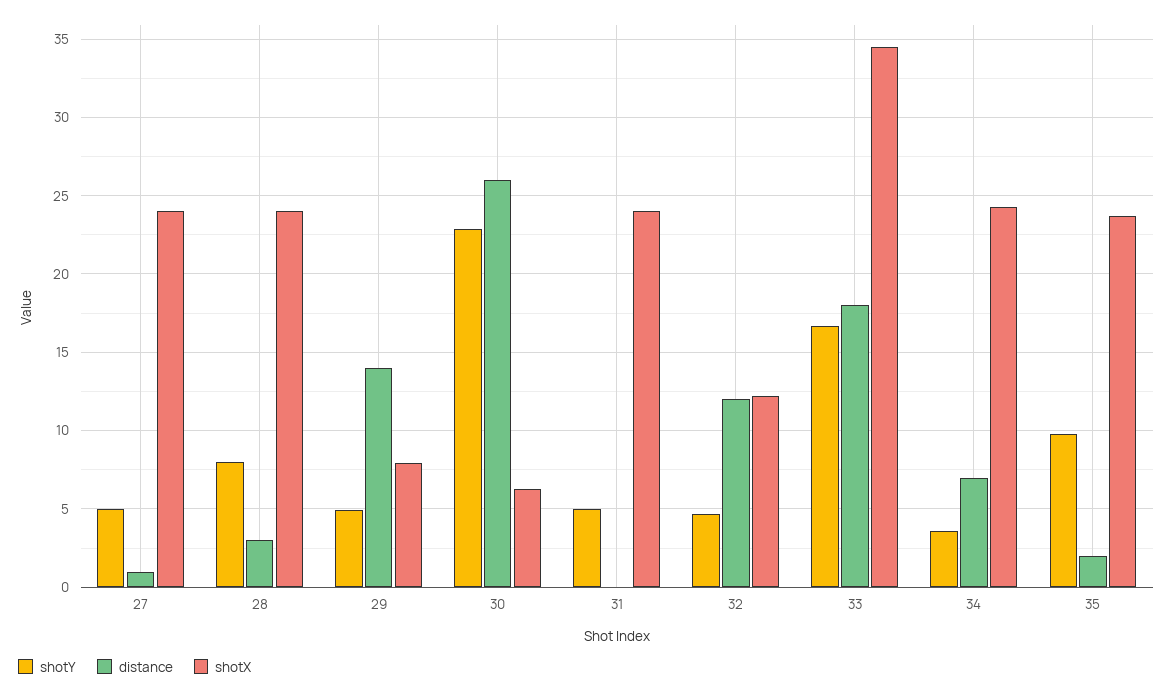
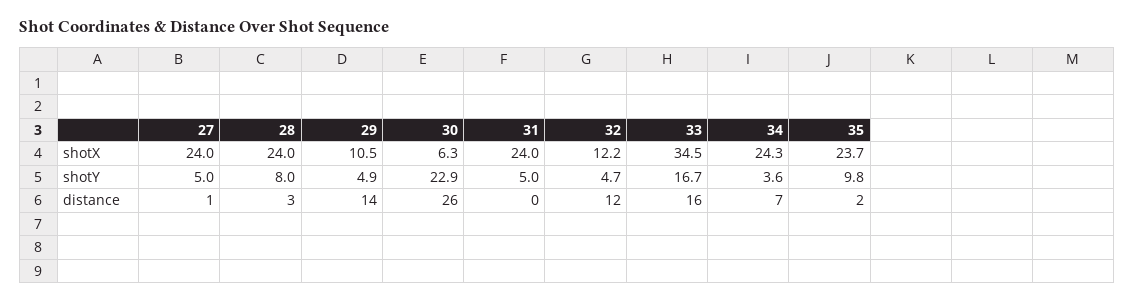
  {
    "shotY": {
      "27": 5,
      "28": 8,
      "29": 4.9,
      "30": 22.9,
      "31": 5,
      "32": 4.7,
      "33": 16.7,
      "34": 3.6,
      "35": 9.8
    },
    "distance": {
      "27": 1,
      "28": 3,
      "29": 14,
      "30": 26,
      "31": 0,
      "32": 12,
-     "33": 18,
+     "33": 16,
      "34": 7,
      "35": 2
    },
    "shotX": {
      "27": 24,
      "28": 24,
-     "29": 8,
+     "29": 10.5,
      "30": 6.3,
      "31": 24,
      "32": 12.2,
      "33": 34.5,
      "34": 24.3,
      "35": 23.7
    }
  }

